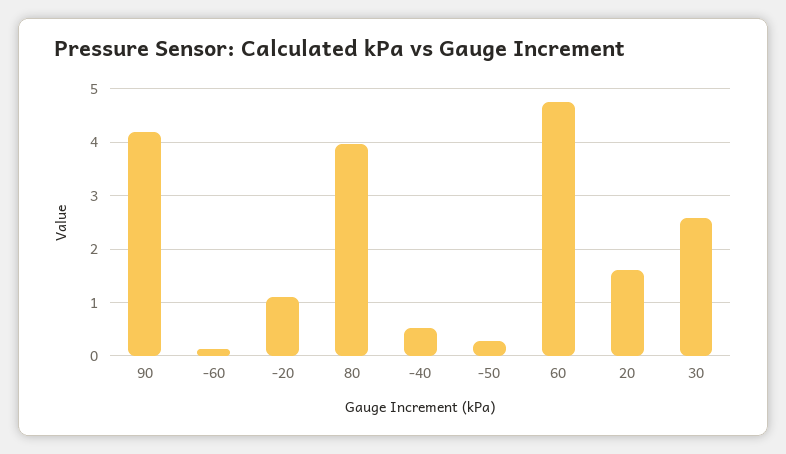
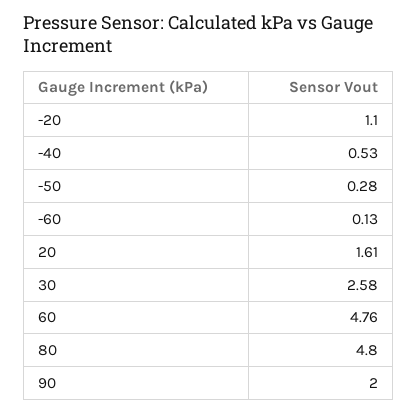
  {
-   "90": 4.2,
+   "90": 2,
    "-60": 0.13,
    "-20": 1.1,
-   "80": 4,
+   "80": 4.8,
    "-40": 0.53,
    "-50": 0.28,
    "60": 4.76,
    "20": 1.61,
    "30": 2.58
  }

